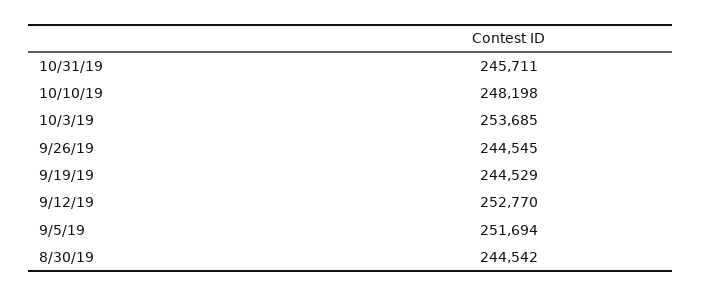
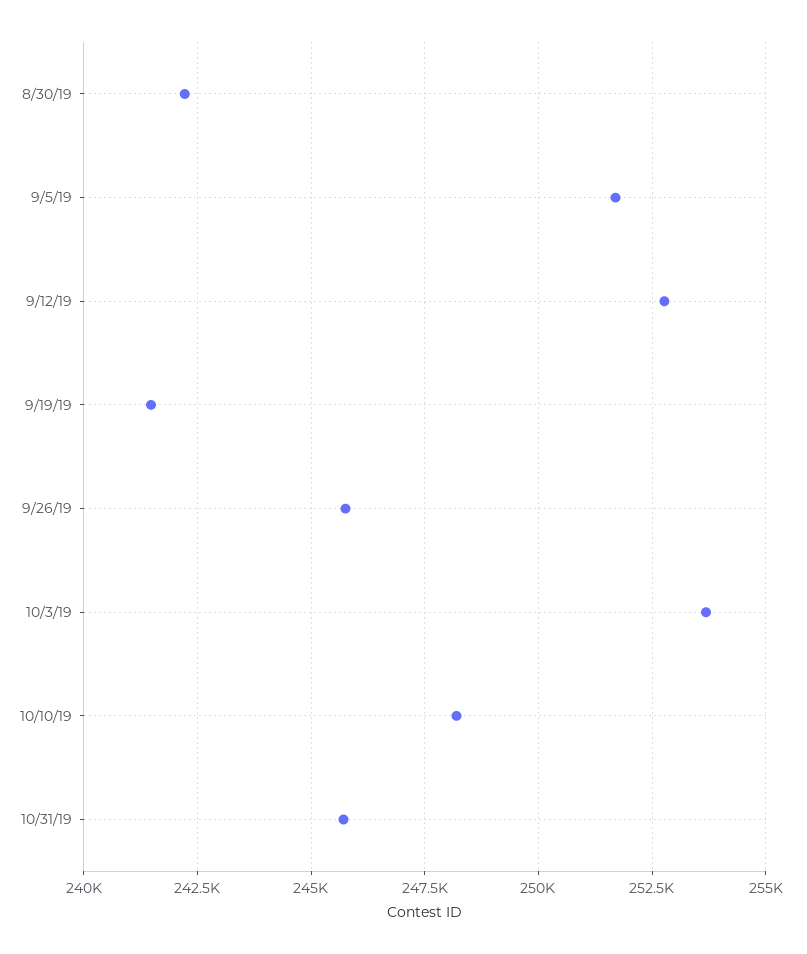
  {
    "10/31/19": 245711,
    "10/10/19": 248198,
    "10/3/19": 253685,
-   "9/26/19": 244545,
+   "9/26/19": 245750,
-   "9/19/19": 244529,
+   "9/19/19": 241500,
    "9/12/19": 252770,
    "9/5/19": 251694,
-   "8/30/19": 244542
+   "8/30/19": 242250
  }

